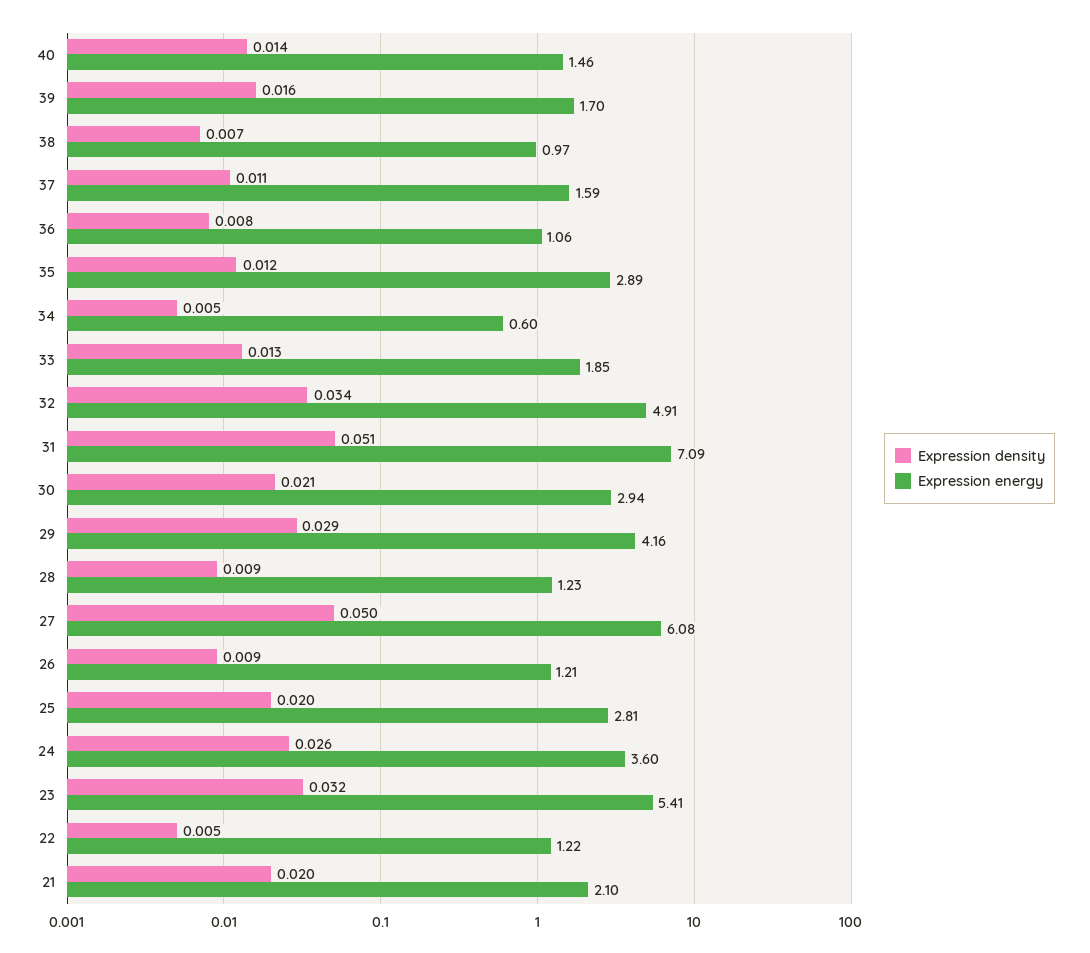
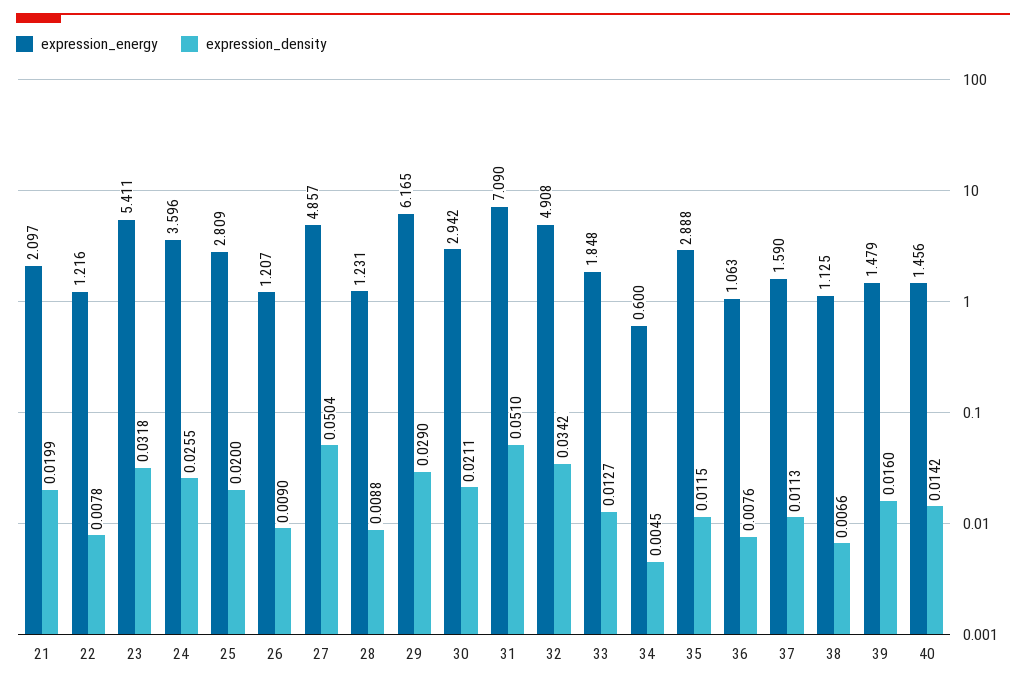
  {
    "Expression density": {
      "40": 0.0142,
      "39": 0.016,
      "38": 0.0066,
      "37": 0.0113,
      "36": 0.0076,
      "35": 0.0115,
      "34": 0.0045,
      "33": 0.0127,
      "32": 0.0342,
      "31": 0.051,
      "30": 0.0211,
      "29": 0.029,
      "28": 0.0088,
      "27": 0.0504,
      "26": 0.009,
      "25": 0.02,
      "24": 0.0255,
      "23": 0.0318,
-     "22": 0.005,
+     "22": 0.0078,
      "21": 0.0199
    },
    "Expression energy": {
      "40": 1.456,
-     "39": 1.7,
+     "39": 1.479,
-     "38": 0.97,
+     "38": 1.125,
      "37": 1.59,
      "36": 1.063,
      "35": 2.888,
      "34": 0.6,
      "33": 1.848,
      "32": 4.908,
      "31": 7.09,
      "30": 2.942,
-     "29": 4.16,
+     "29": 6.165,
      "28": 1.231,
-     "27": 6.08,
+     "27": 4.857,
      "26": 1.207,
      "25": 2.809,
      "24": 3.596,
      "23": 5.411,
      "22": 1.216,
      "21": 2.097
    }
  }

